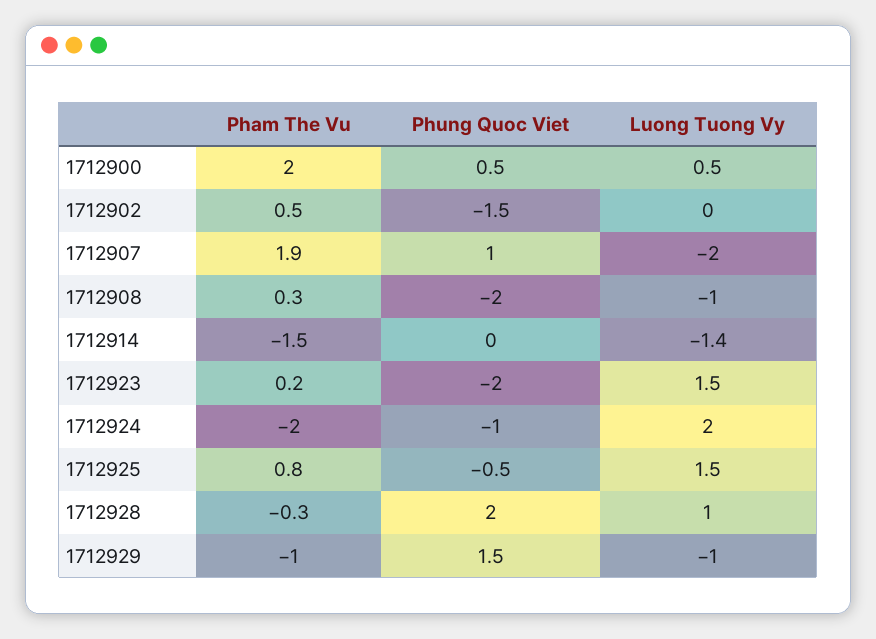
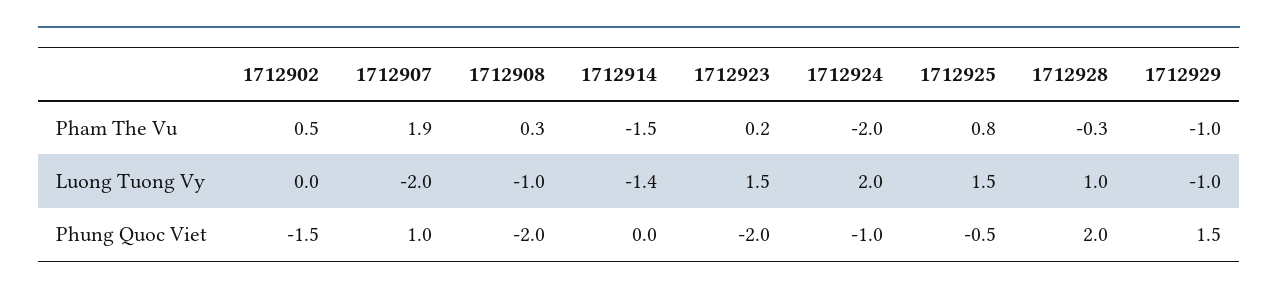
  {
    "Pham The Vu": {
-     "1712900": 2,
      "1712902": 0.5,
      "1712907": 1.9,
      "1712908": 0.3,
      "1712914": -1.5,
      "1712923": 0.2,
      "1712924": -2,
      "1712925": 0.8,
      "1712928": -0.3,
      "1712929": -1
    },
    "Phung Quoc Viet": {
-     "1712900": 0.5,
      "1712902": -1.5,
      "1712907": 1,
      "1712908": -2,
      "1712914": 0,
      "1712923": -2,
      "1712924": -1,
      "1712925": -0.5,
      "1712928": 2,
      "1712929": 1.5
    },
    "Luong Tuong Vy": {
-     "1712900": 0.5,
      "1712902": 0,
      "1712907": -2,
      "1712908": -1,
      "1712914": -1.4,
      "1712923": 1.5,
      "1712924": 2,
      "1712925": 1.5,
      "1712928": 1,
      "1712929": -1
    }
  }

